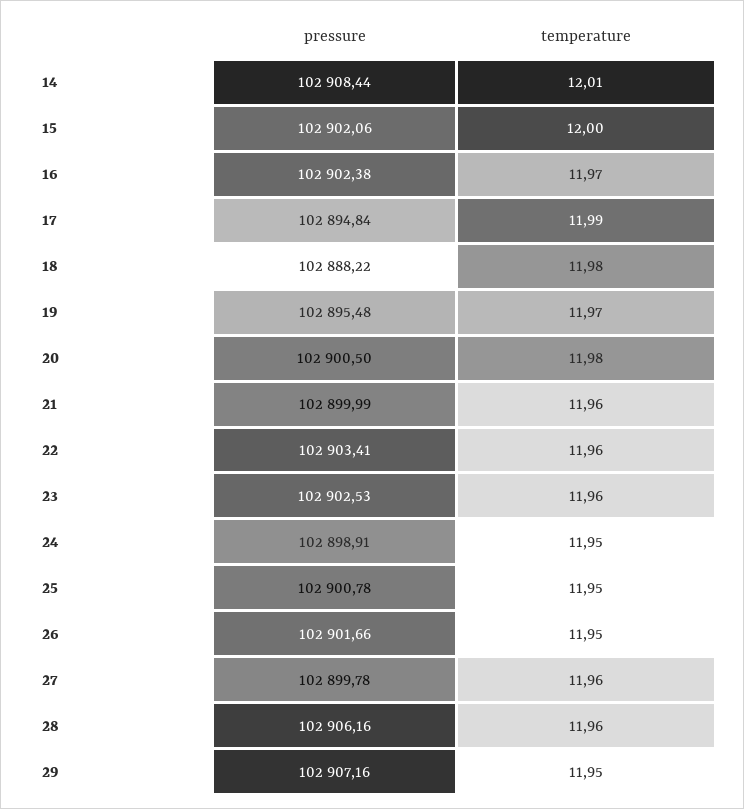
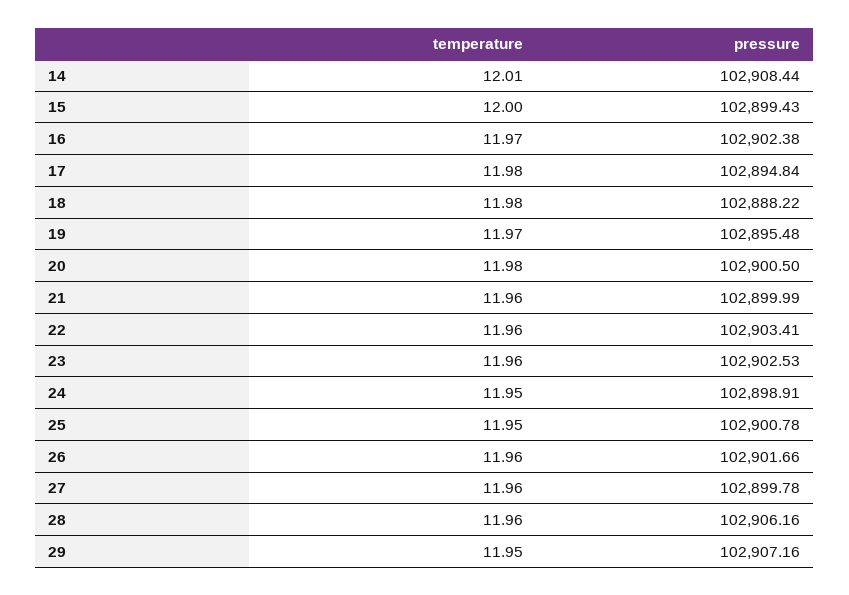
  {
    "pressure": {
      "14": 102908.44,
-     "15": 102902.06,
+     "15": 102899.43,
      "16": 102902.38,
      "17": 102894.84,
      "18": 102888.22,
      "19": 102895.48,
      "20": 102900.5,
      "21": 102899.99,
      "22": 102903.41,
      "23": 102902.53,
      "24": 102898.91,
      "25": 102900.78,
      "26": 102901.66,
      "27": 102899.78,
      "28": 102906.16,
      "29": 102907.16
    },
    "temperature": {
      "14": 12.01,
      "15": 12,
      "16": 11.97,
-     "17": 11.99,
+     "17": 11.98,
      "18": 11.98,
      "19": 11.97,
      "20": 11.98,
      "21": 11.96,
      "22": 11.96,
      "23": 11.96,
      "24": 11.95,
      "25": 11.95,
-     "26": 11.95,
+     "26": 11.96,
      "27": 11.96,
      "28": 11.96,
      "29": 11.95
    }
  }

